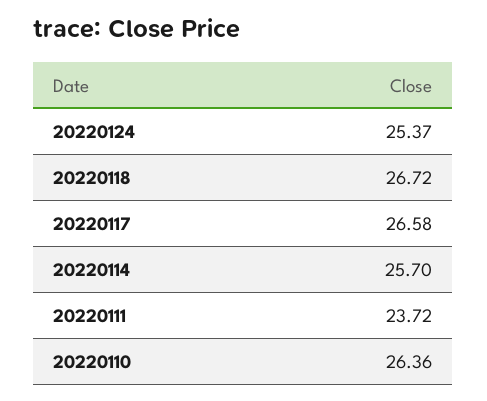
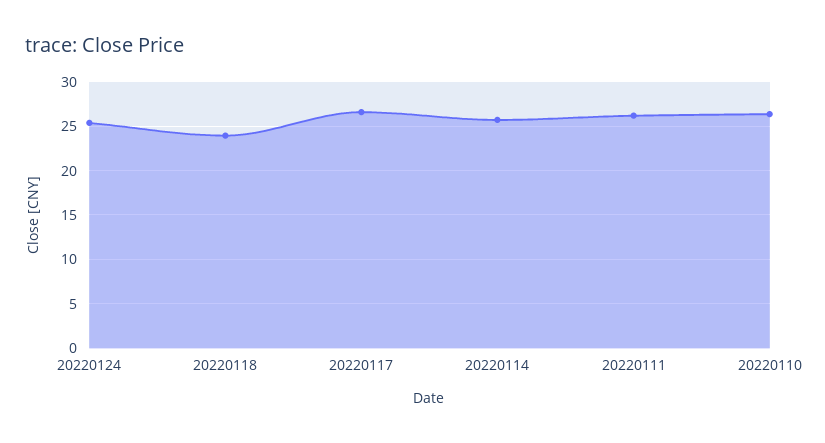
  {
    "20220124": 25.37,
-   "20220118": 26.72,
+   "20220118": 24,
    "20220117": 26.58,
    "20220114": 25.7,
-   "20220111": 23.72,
+   "20220111": 26,
    "20220110": 26.36
  }

